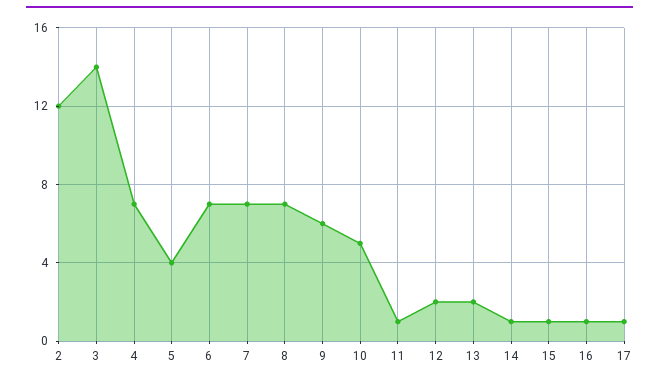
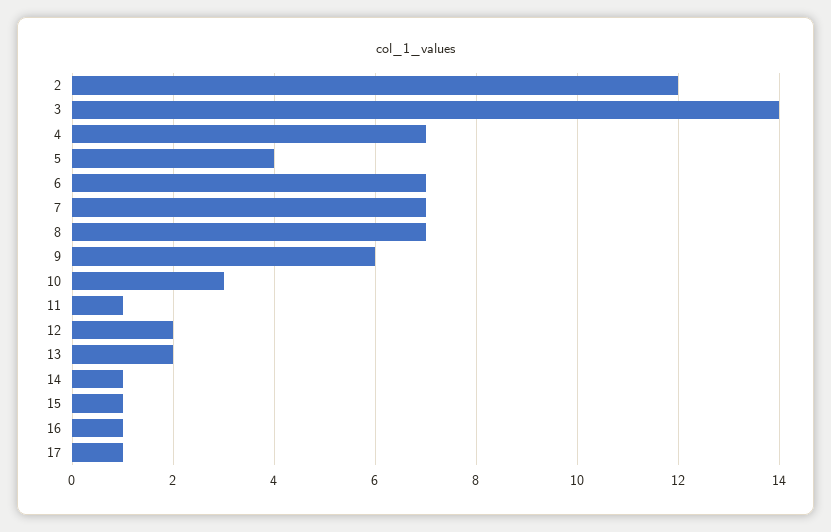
  {
    "2": 12,
    "3": 14,
    "4": 7,
    "5": 4,
    "6": 7,
    "7": 7,
    "8": 7,
    "9": 6,
-   "10": 5,
+   "10": 3,
    "11": 1,
    "12": 2,
    "13": 2,
    "14": 1,
    "15": 1,
    "16": 1,
    "17": 1
  }

